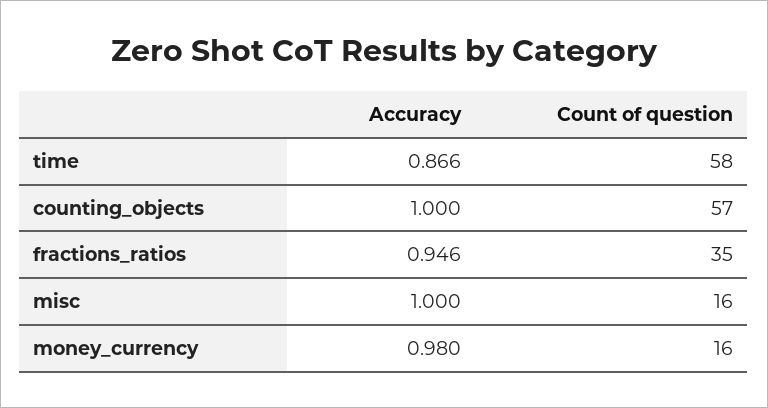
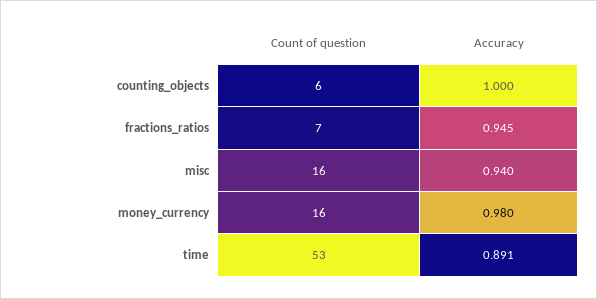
  {
    "Accuracy": {
-     "time": 0.866,
+     "time": 0.891,
      "counting_objects": 1,
-     "fractions_ratios": 0.946,
+     "fractions_ratios": 0.945,
-     "misc": 1,
+     "misc": 0.94,
      "money_currency": 0.98
    },
    "Count of question": {
-     "time": 58,
+     "time": 53,
-     "counting_objects": 57,
+     "counting_objects": 6,
-     "fractions_ratios": 35,
+     "fractions_ratios": 7,
      "misc": 16,
      "money_currency": 16
    }
  }

